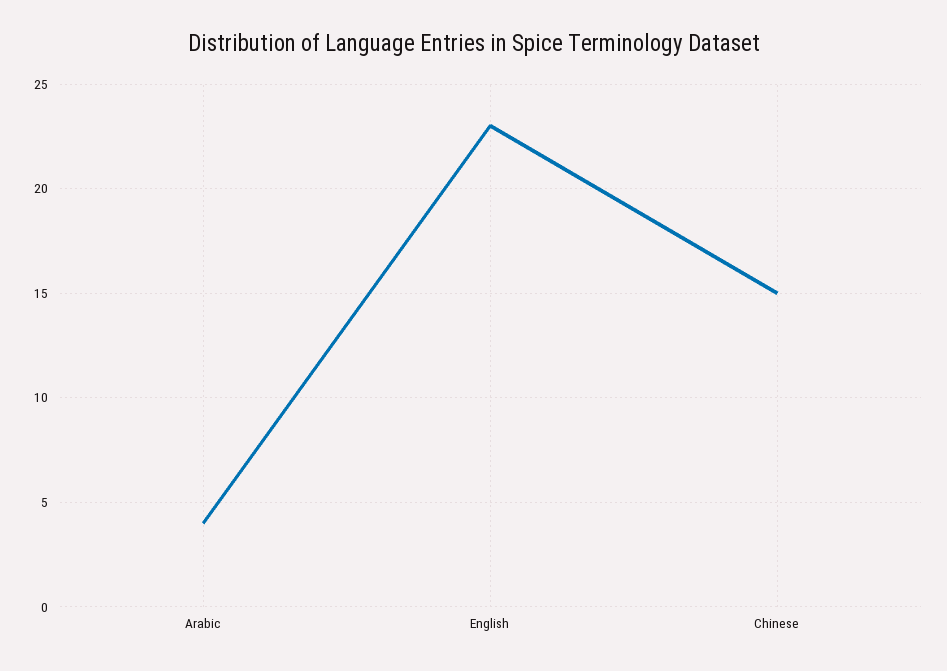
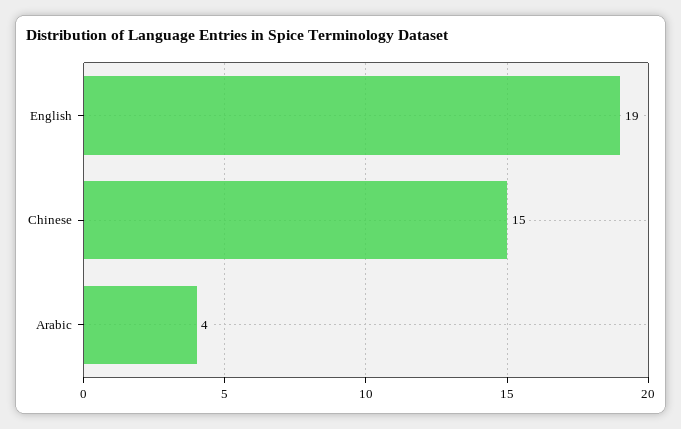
  {
    "Arabic": 4,
-   "English": 23,
+   "English": 19,
    "Chinese": 15
  }

